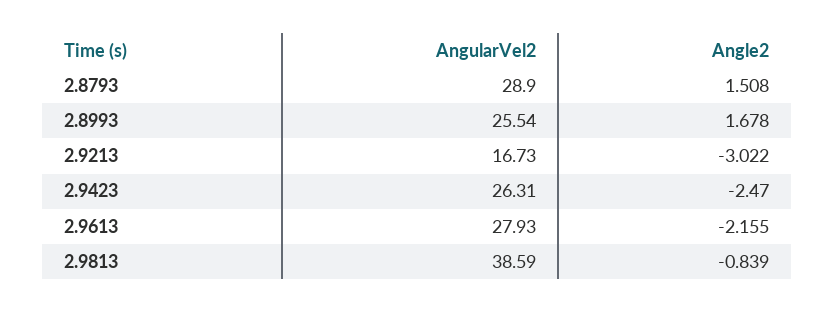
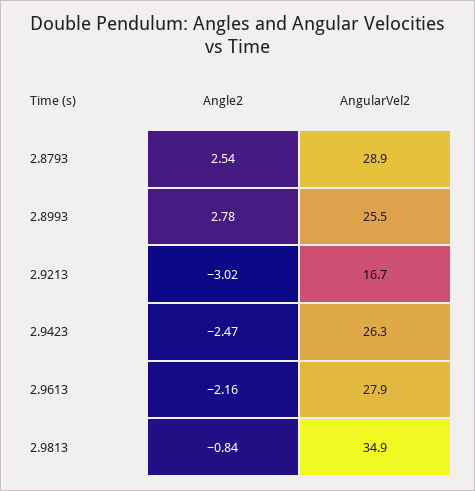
  {
    "AngularVel2": {
      "2.8793": 28.9,
      "2.8993": 25.54,
      "2.9213": 16.73,
      "2.9423": 26.31,
      "2.9613": 27.93,
-     "2.9813": 38.59
+     "2.9813": 34.9
    },
    "Angle2": {
-     "2.8793": 1.508,
+     "2.8793": 2.54,
-     "2.8993": 1.678,
+     "2.8993": 2.78,
      "2.9213": -3.022,
      "2.9423": -2.47,
      "2.9613": -2.155,
      "2.9813": -0.839
    }
  }

